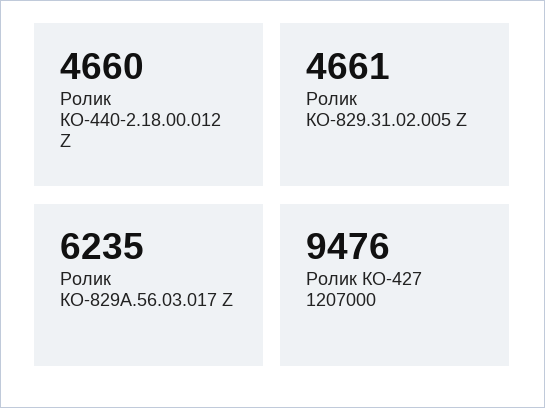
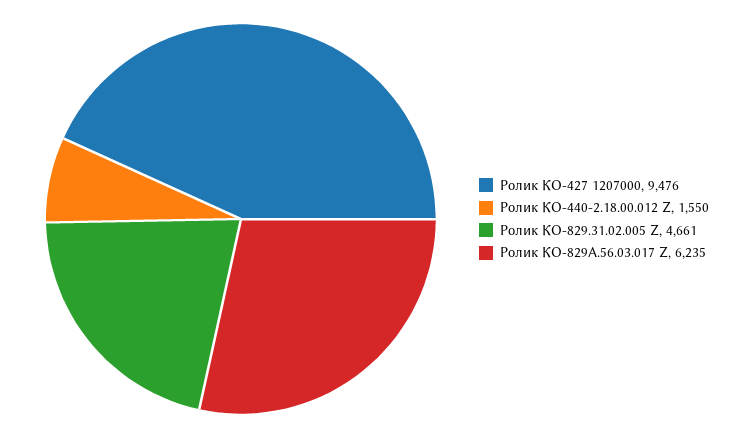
  {
-   "Ролик КО-440-2.18.00.012 Z": 4660,
+   "Ролик КО-440-2.18.00.012 Z": 1550,
    "Ролик КО-829.31.02.005 Z": 4661,
    "Ролик КО-829А.56.03.017 Z": 6235,
    "Ролик КО-427 1207000": 9476
  }

